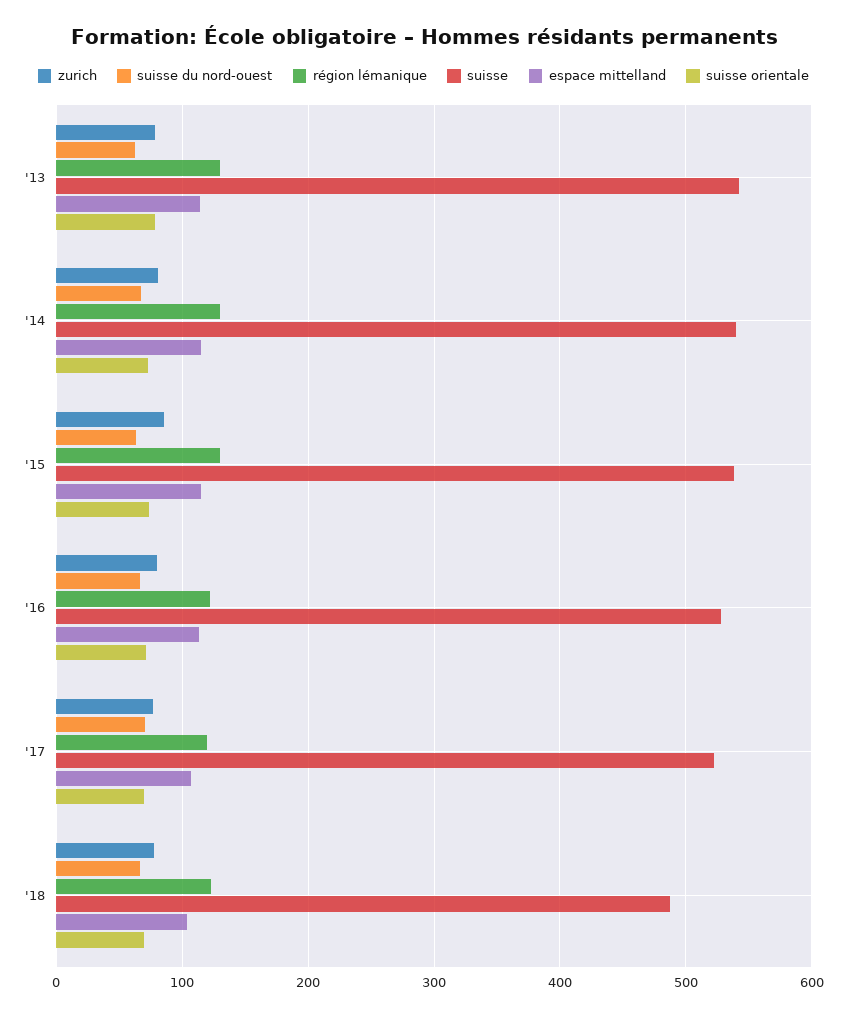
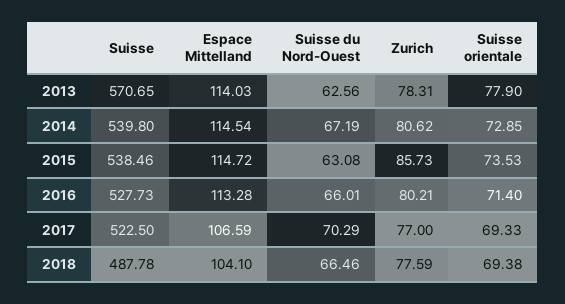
  {
    "zurich": {
      "'13": 78.31,
      "'14": 80.62,
      "'15": 85.73,
      "'16": 80.21,
      "'17": 77,
      "'18": 77.59
    },
    "suisse du nord-ouest": {
      "'13": 62.56,
      "'14": 67.19,
      "'15": 63.08,
      "'16": 66.01,
      "'17": 70.29,
      "'18": 66.46
    },
-   "région lémanique": {
-     "'13": 130,
-     "'14": 130,
-     "'15": 130,
-     "'16": 120,
-     "'17": 120,
-     "'18": 120
-   },
    "suisse": {
-     "'13": 540,
+     "'13": 570.65,
      "'14": 539.8,
      "'15": 538.46,
      "'16": 527.73,
      "'17": 522.5,
      "'18": 487.78
    },
    "espace mittelland": {
      "'13": 114.03,
      "'14": 114.54,
      "'15": 114.72,
      "'16": 113.28,
      "'17": 106.59,
      "'18": 104.1
    },
    "suisse orientale": {
      "'13": 77.9,
      "'14": 72.85,
      "'15": 73.53,
      "'16": 71.4,
      "'17": 69.33,
      "'18": 69.38
    }
  }

